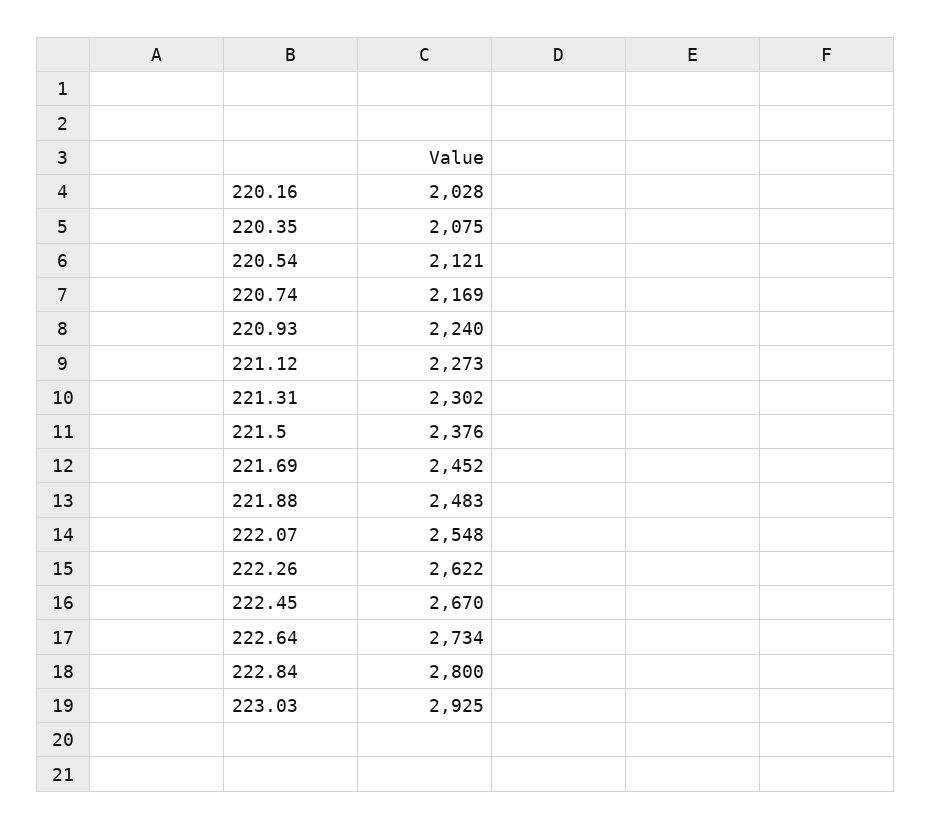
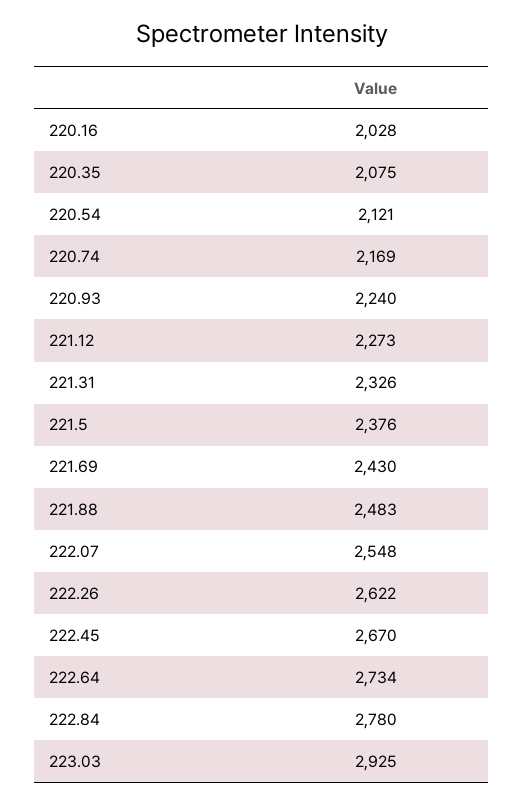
  {
    "220.16": 2028,
    "220.35": 2075,
    "220.54": 2121,
    "220.74": 2169,
    "220.93": 2240,
    "221.12": 2273,
-   "221.31": 2302,
+   "221.31": 2326,
    "221.5": 2376,
-   "221.69": 2452,
+   "221.69": 2430,
    "221.88": 2483,
    "222.07": 2548,
    "222.26": 2622,
    "222.45": 2670,
    "222.64": 2734,
-   "222.84": 2800,
+   "222.84": 2780,
    "223.03": 2925
  }

